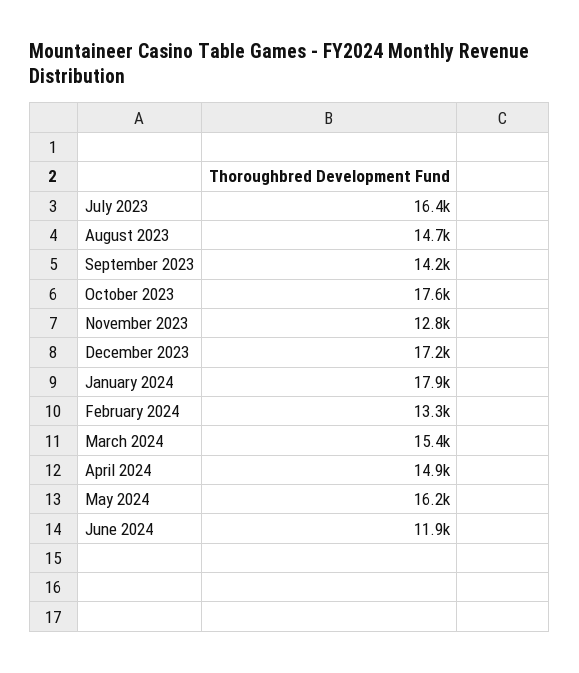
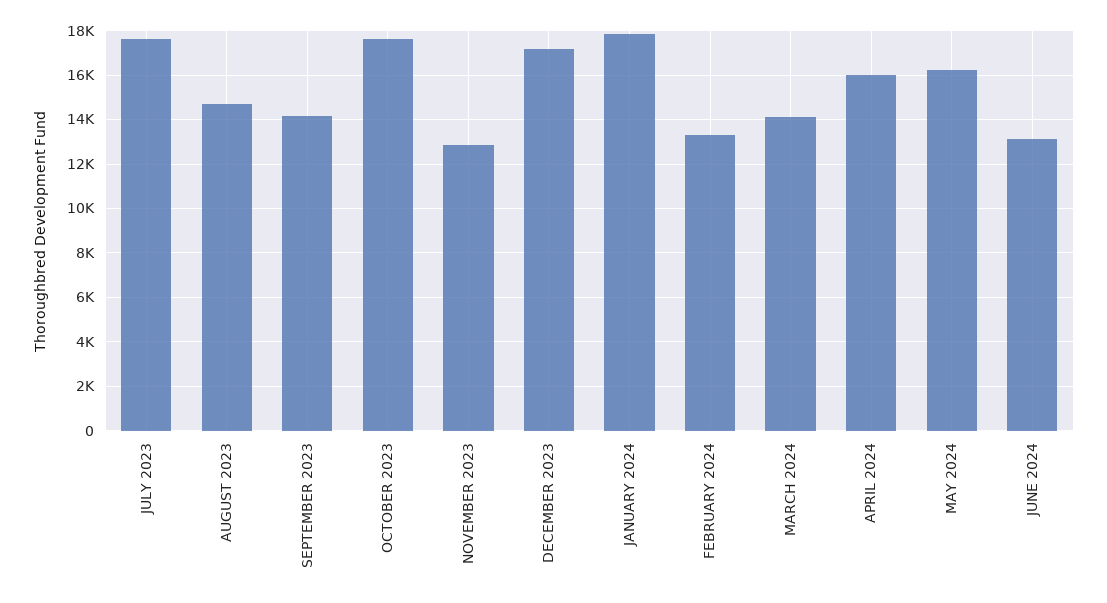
  {
-   "July 2023": 16400,
+   "July 2023": 17500,
    "August 2023": 14700,
    "September 2023": 14200,
    "October 2023": 17600,
    "November 2023": 12800,
    "December 2023": 17200,
    "January 2024": 17900,
    "February 2024": 13300,
-   "March 2024": 15400,
+   "March 2024": 14000,
-   "April 2024": 14900,
+   "April 2024": 16000,
    "May 2024": 16200,
-   "June 2024": 11900
+   "June 2024": 13000
  }

